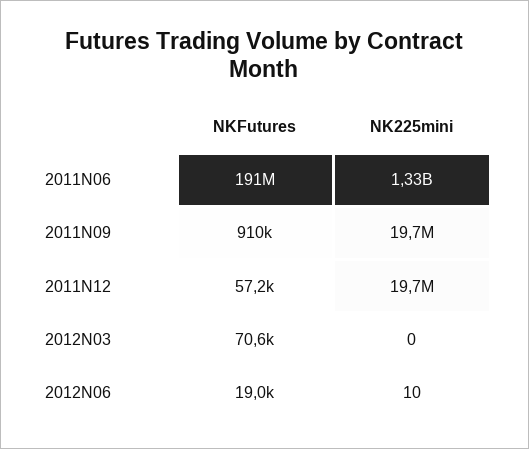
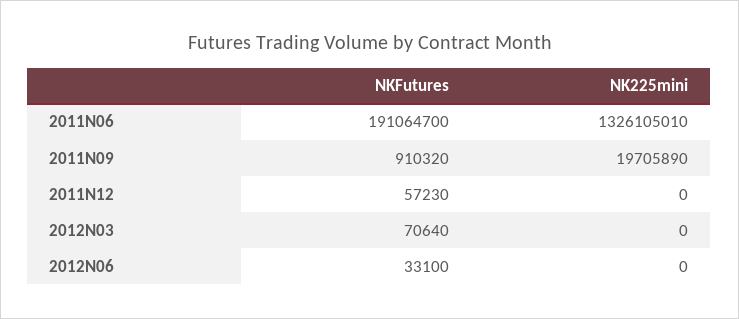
  {
    "NKFutures": {
      "2011N06": 191064700,
      "2011N09": 910320,
      "2011N12": 57230,
      "2012N03": 70640,
-     "2012N06": 19000
+     "2012N06": 33100
    },
    "NK225mini": {
      "2011N06": 1326105010,
      "2011N09": 19705890,
-     "2011N12": 19700000,
+     "2011N12": 0,
      "2012N03": 0,
-     "2012N06": 10
+     "2012N06": 0
    }
  }

